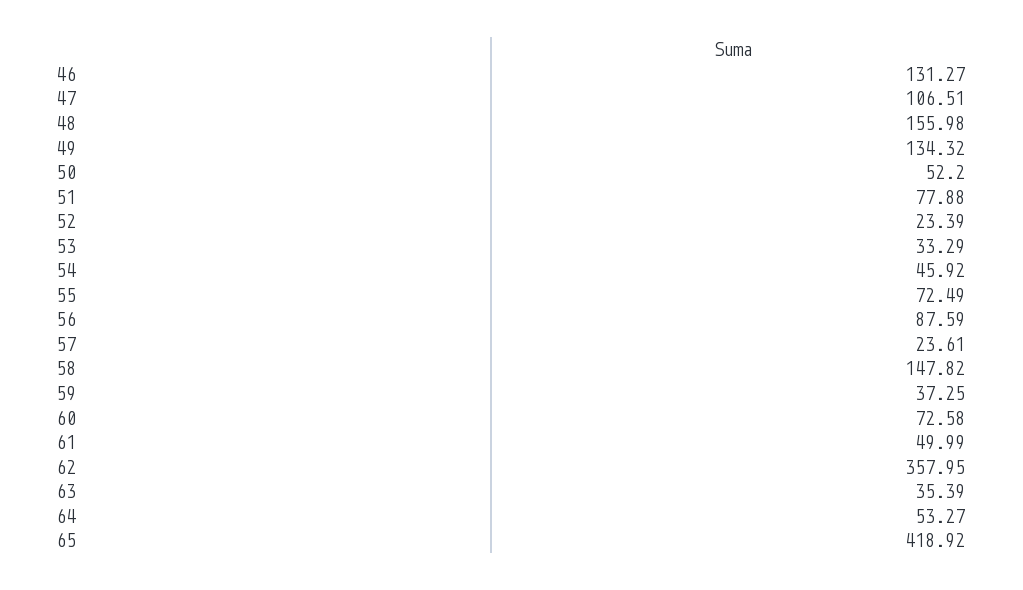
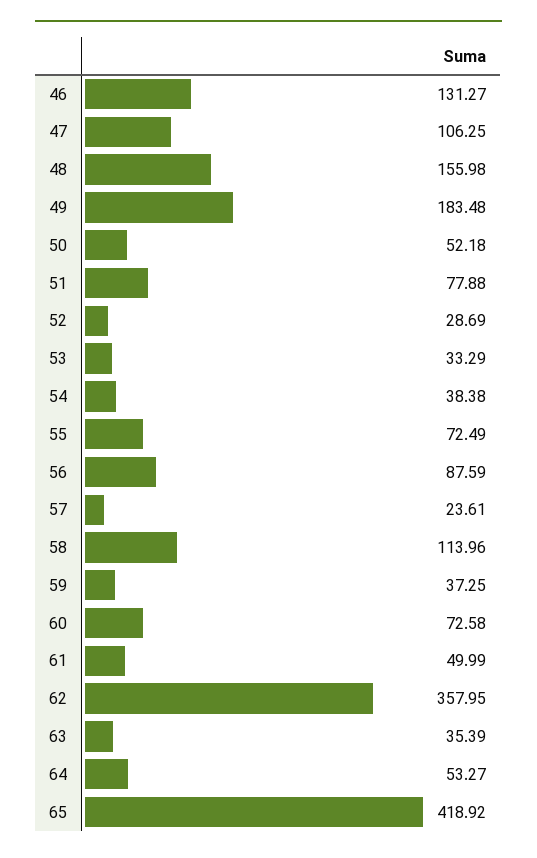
  {
    "46": 131.27,
-   "47": 106.51,
+   "47": 106.25,
    "48": 155.98,
-   "49": 134.32,
+   "49": 183.48,
-   "50": 52.2,
+   "50": 52.18,
    "51": 77.88,
-   "52": 23.39,
+   "52": 28.69,
    "53": 33.29,
-   "54": 45.92,
+   "54": 38.38,
    "55": 72.49,
    "56": 87.59,
    "57": 23.61,
-   "58": 147.82,
+   "58": 113.96,
    "59": 37.25,
    "60": 72.58,
    "61": 49.99,
    "62": 357.95,
    "63": 35.39,
    "64": 53.27,
    "65": 418.92
  }

